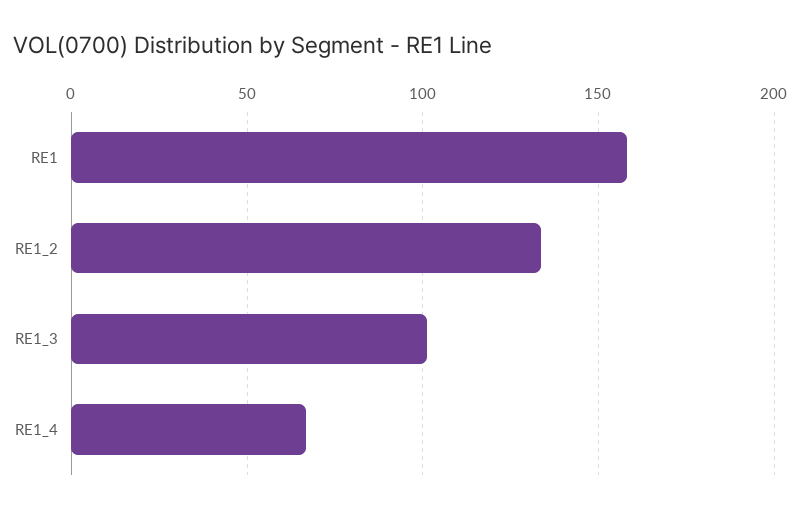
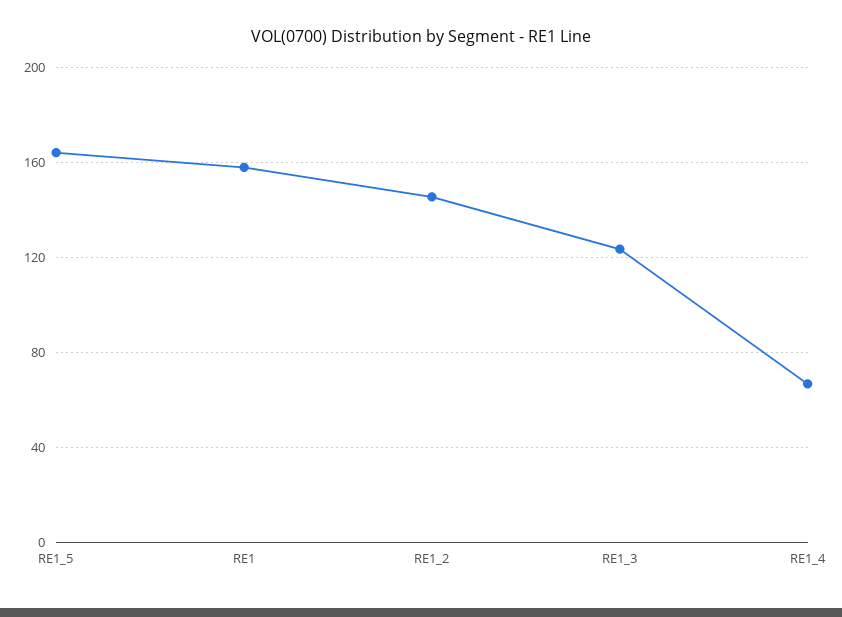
  {
    "RE1": 160,
-   "RE1_2": 135,
+   "RE1_2": 145,
-   "RE1_3": 100,
+   "RE1_3": 125,
-   "RE1_4": 65
+   "RE1_4": 65,
+   "RE1_5": 165
  }

